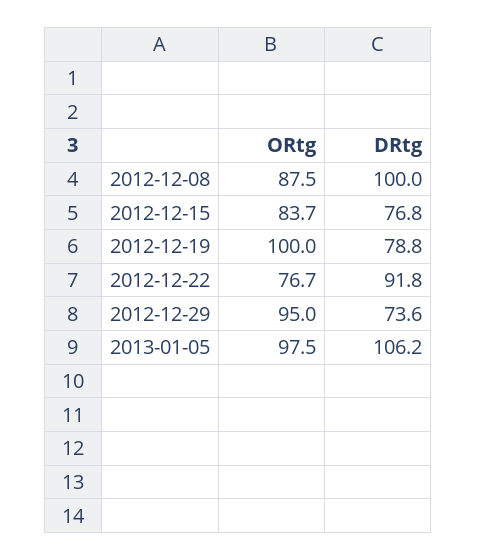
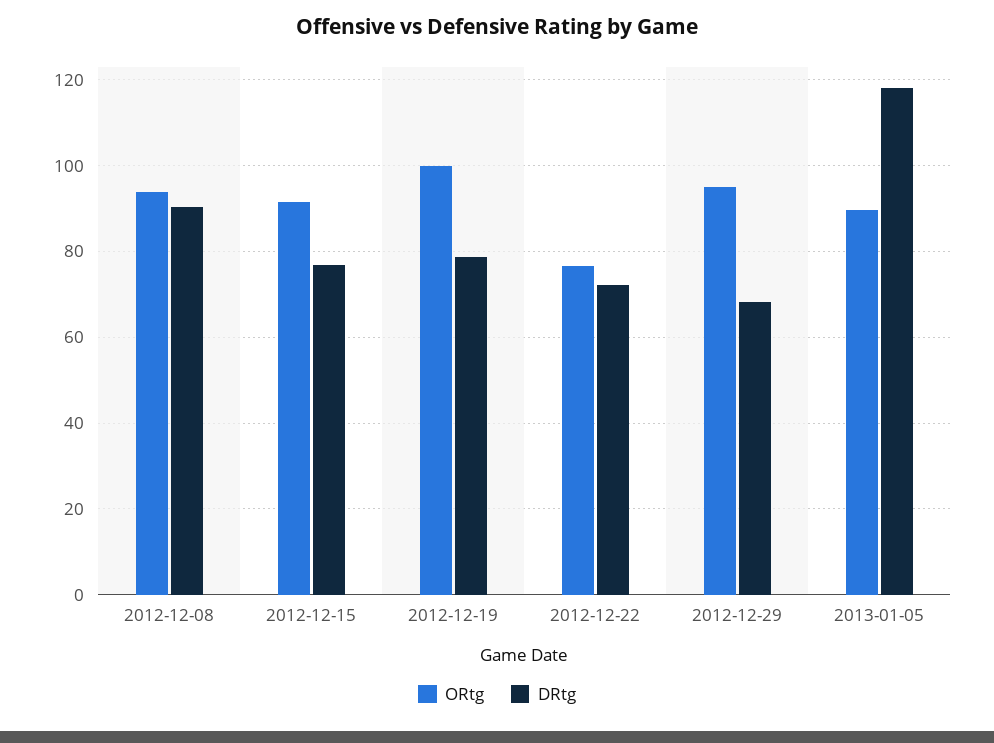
  {
    "ORtg": {
-     "2012-12-08": 87.5,
+     "2012-12-08": 94,
-     "2012-12-15": 83.7,
+     "2012-12-15": 92,
      "2012-12-19": 100,
      "2012-12-22": 76.7,
      "2012-12-29": 95,
-     "2013-01-05": 97.5
+     "2013-01-05": 90
    },
    "DRtg": {
-     "2012-12-08": 100,
+     "2012-12-08": 90,
      "2012-12-15": 76.8,
      "2012-12-19": 78.8,
-     "2012-12-22": 91.8,
+     "2012-12-22": 72,
-     "2012-12-29": 73.6,
+     "2012-12-29": 68,
-     "2013-01-05": 106.2
+     "2013-01-05": 118
    }
  }

